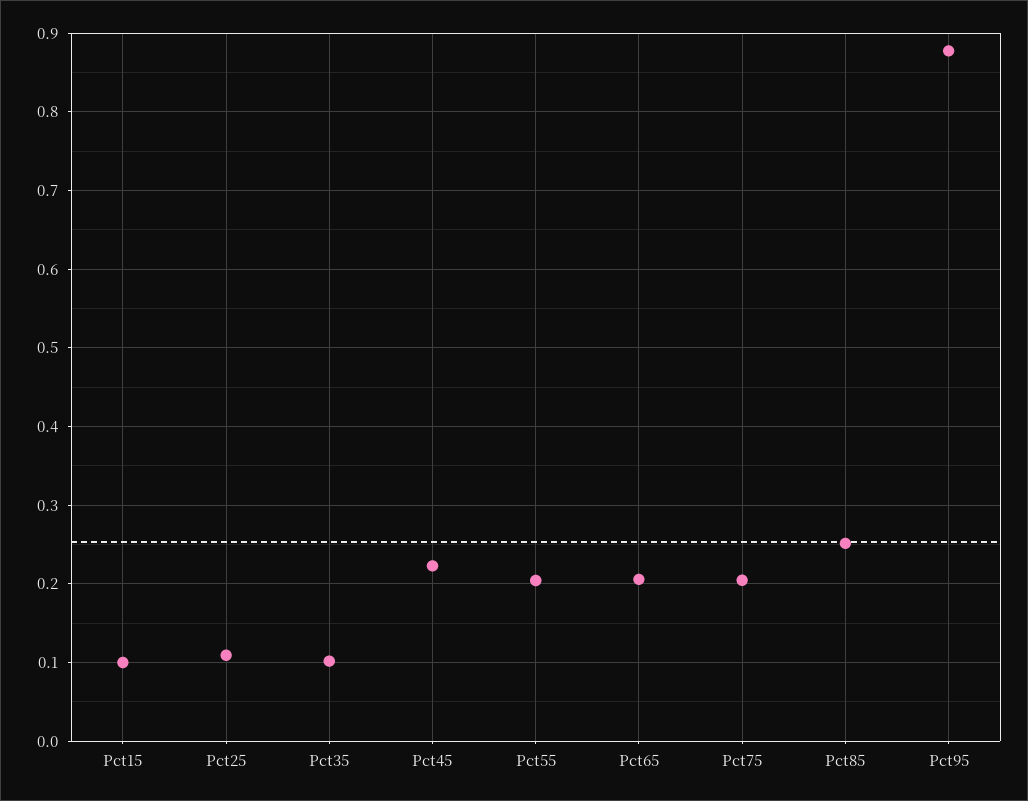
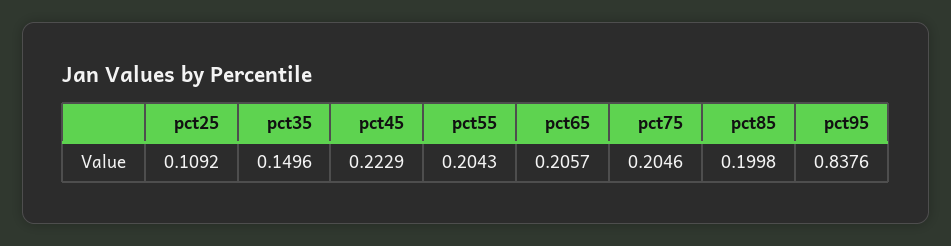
  {
-   "Pct15": 0.1,
    "Pct25": 0.1092,
-   "Pct35": 0.1,
+   "Pct35": 0.1496,
    "Pct45": 0.2229,
    "Pct55": 0.2043,
    "Pct65": 0.2057,
    "Pct75": 0.2046,
-   "Pct85": 0.25,
+   "Pct85": 0.1998,
-   "Pct95": 0.88
+   "Pct95": 0.8376
  }

